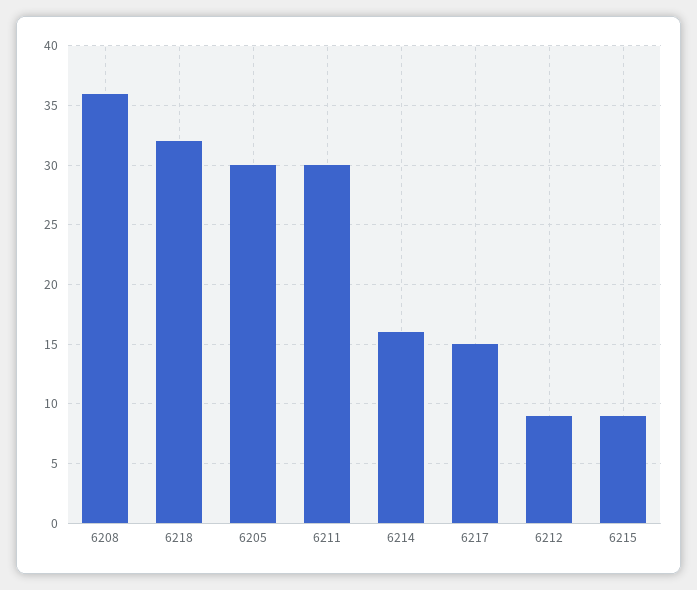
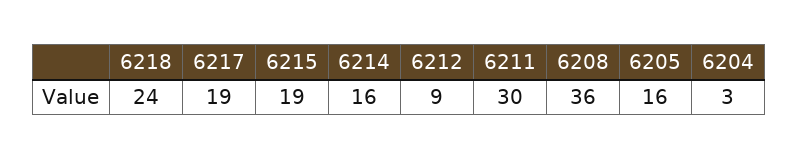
  {
    "6208": 36,
-   "6218": 32,
+   "6218": 24,
-   "6205": 30,
+   "6205": 16,
    "6211": 30,
    "6214": 16,
-   "6217": 15,
+   "6217": 19,
    "6212": 9,
-   "6215": 9
+   "6215": 19,
+   "6204": 3
  }

